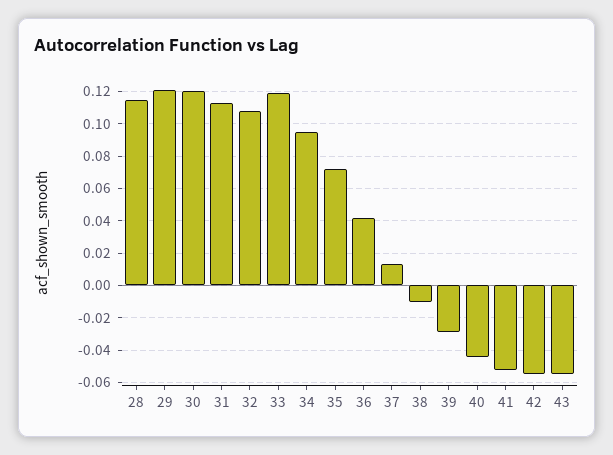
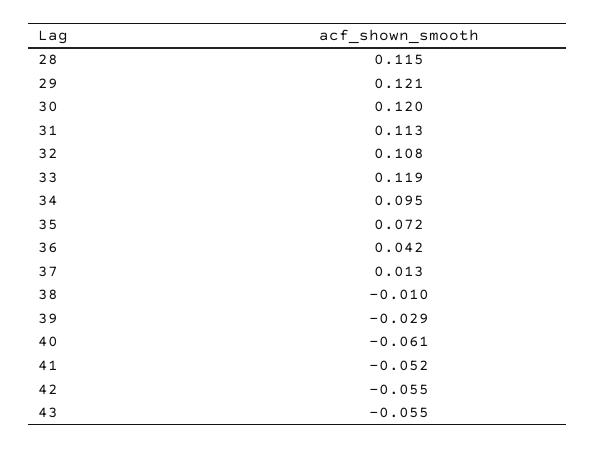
  {
    "28": 0.115,
    "29": 0.121,
    "30": 0.12,
    "31": 0.113,
    "32": 0.108,
    "33": 0.119,
    "34": 0.095,
    "35": 0.072,
    "36": 0.042,
    "37": 0.013,
    "38": -0.01,
    "39": -0.029,
-   "40": -0.045,
+   "40": -0.061,
    "41": -0.052,
    "42": -0.055,
    "43": -0.055
  }

